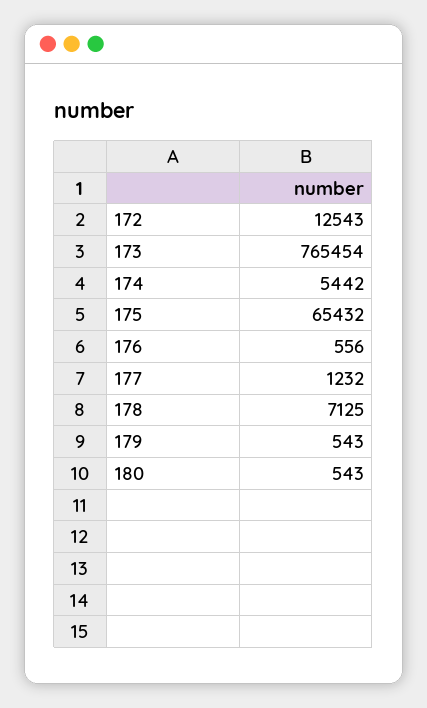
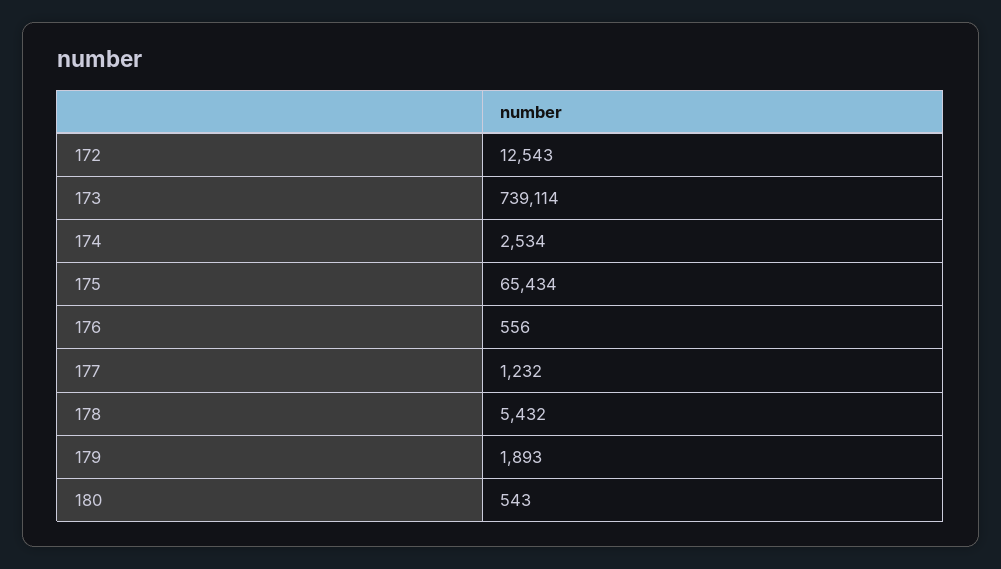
  {
    "172": 12543,
-   "173": 765454,
+   "173": 739114,
-   "174": 5442,
+   "174": 2534,
-   "175": 65432,
+   "175": 65434,
    "176": 556,
    "177": 1232,
-   "178": 7125,
+   "178": 5432,
-   "179": 543,
+   "179": 1893,
    "180": 543
  }

